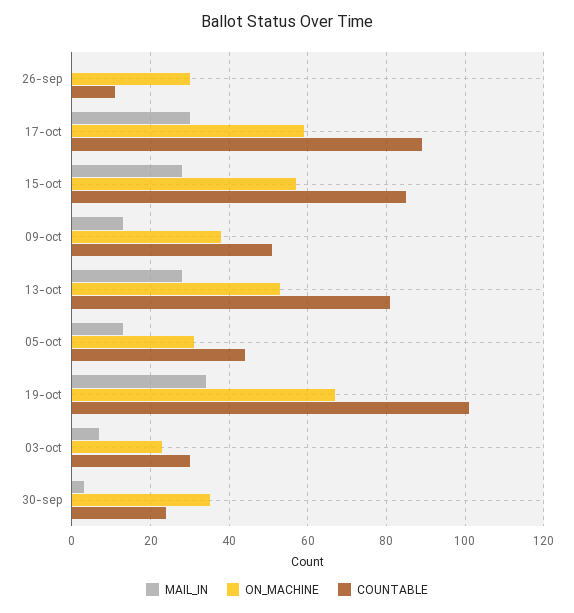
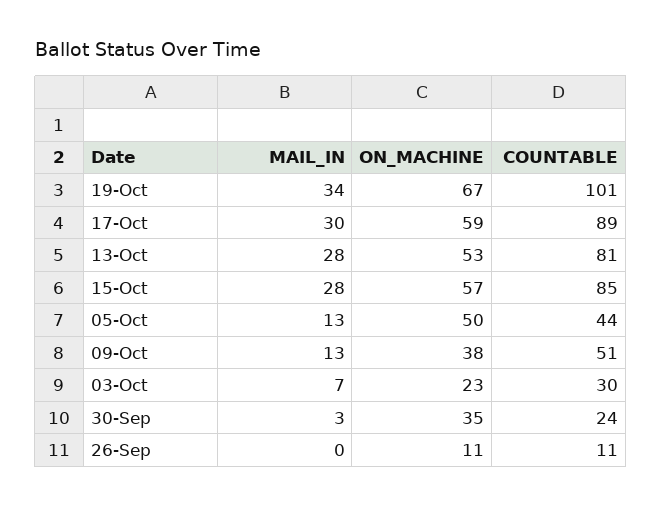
  {
    "MAIL_IN": {
      "26-sep": 0,
      "17-oct": 30,
      "15-oct": 28,
      "09-oct": 13,
      "13-oct": 28,
      "05-oct": 13,
      "19-oct": 34,
      "03-oct": 7,
      "30-sep": 3
    },
    "ON_MACHINE": {
-     "26-sep": 30,
+     "26-sep": 11,
      "17-oct": 59,
      "15-oct": 57,
      "09-oct": 38,
      "13-oct": 53,
-     "05-oct": 30,
+     "05-oct": 50,
      "19-oct": 67,
      "03-oct": 23,
      "30-sep": 35
    },
    "COUNTABLE": {
      "26-sep": 11,
      "17-oct": 89,
      "15-oct": 85,
      "09-oct": 51,
      "13-oct": 81,
      "05-oct": 44,
      "19-oct": 101,
      "03-oct": 30,
      "30-sep": 24
    }
  }

